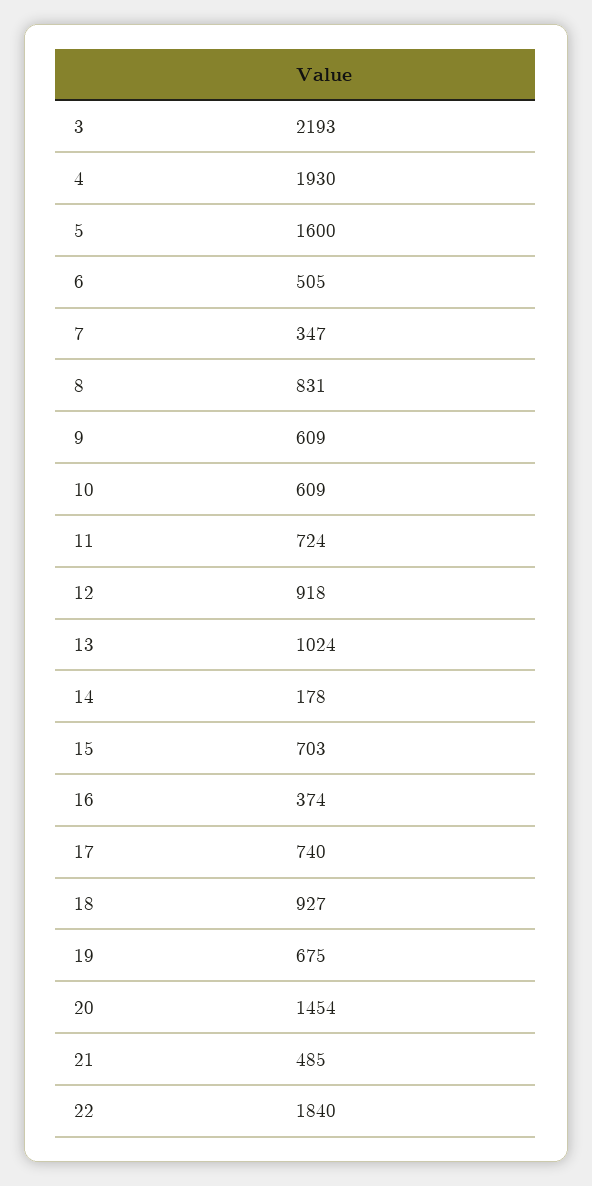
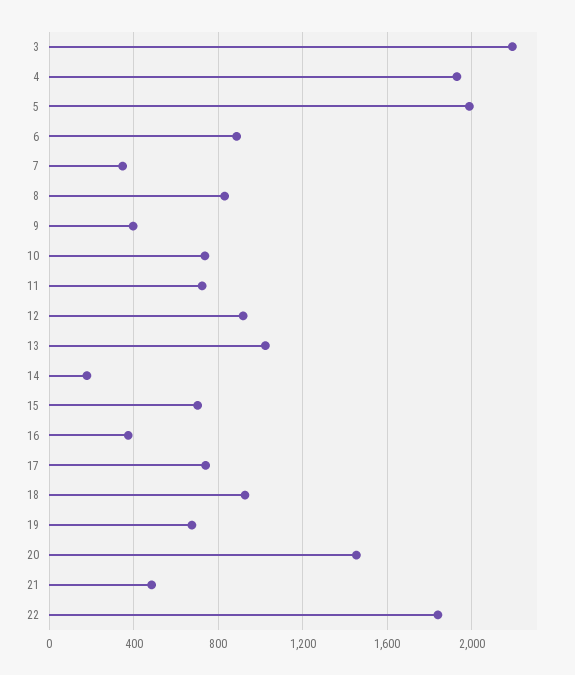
  {
    "3": 2193,
    "4": 1930,
-   "5": 1600,
+   "5": 2000,
-   "6": 505,
+   "6": 900,
    "7": 347,
    "8": 831,
-   "9": 609,
+   "9": 400,
-   "10": 609,
+   "10": 750,
    "11": 724,
    "12": 918,
    "13": 1024,
    "14": 178,
    "15": 703,
    "16": 374,
    "17": 740,
    "18": 927,
    "19": 675,
    "20": 1454,
    "21": 485,
    "22": 1840
  }

